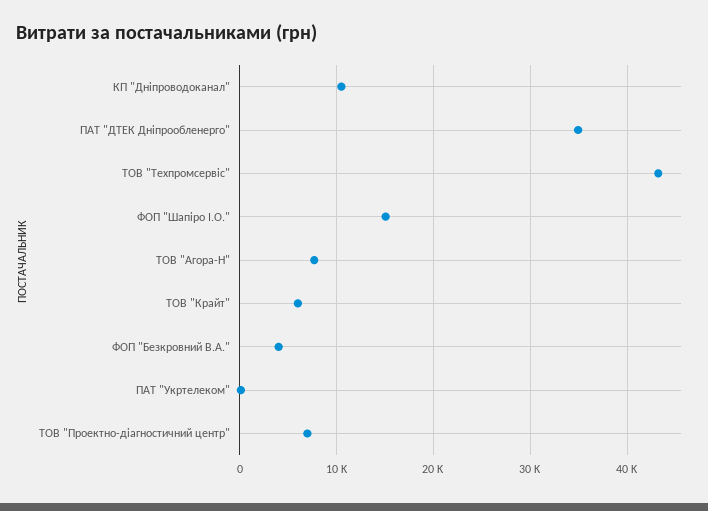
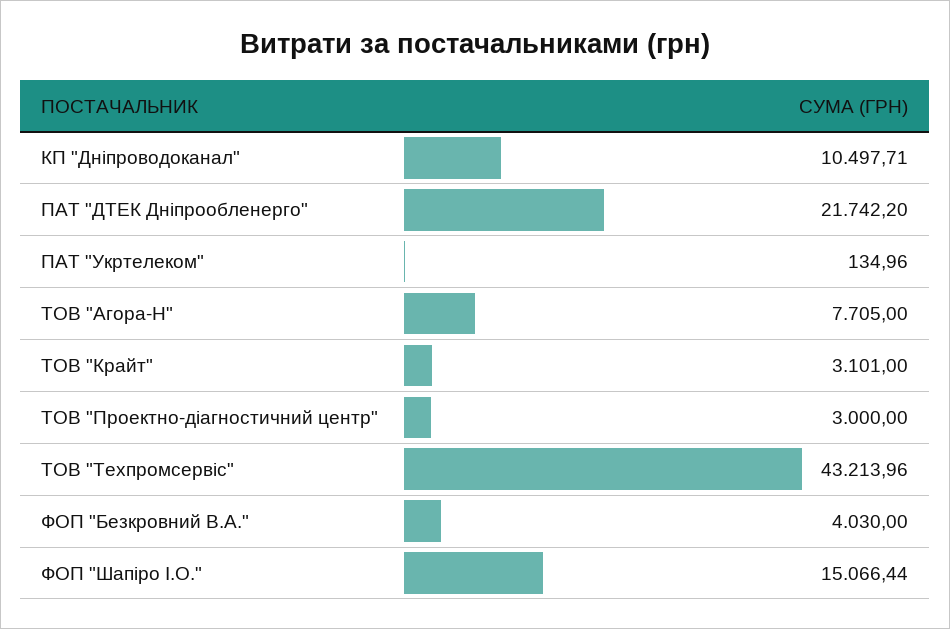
  {
    "КП \"Дніпроводоканал\"": 10497.71,
-   "ПАТ \"ДТЕК Дніпрообленерго\"": 35000,
+   "ПАТ \"ДТЕК Дніпрообленерго\"": 21742.2,
    "ТОВ \"Техпромсервіс\"": 43213.96,
    "ФОП \"Шапіро І.О.\"": 15066.44,
    "ТОВ \"Агора-Н\"": 7705,
-   "ТОВ \"Крайт\"": 6000,
+   "ТОВ \"Крайт\"": 3101,
    "ФОП \"Безкровний В.А.\"": 4030,
    "ПАТ \"Укртелеком\"": 134.96,
-   "ТОВ \"Проектно-діагностичний центр\"": 7000
+   "ТОВ \"Проектно-діагностичний центр\"": 3000
  }

